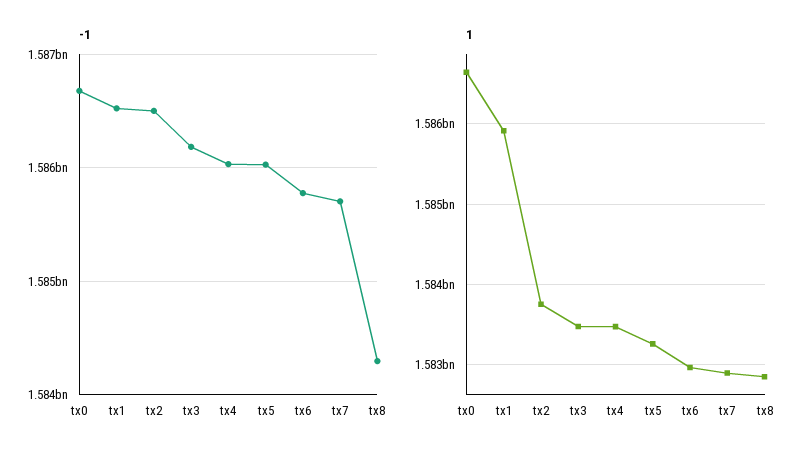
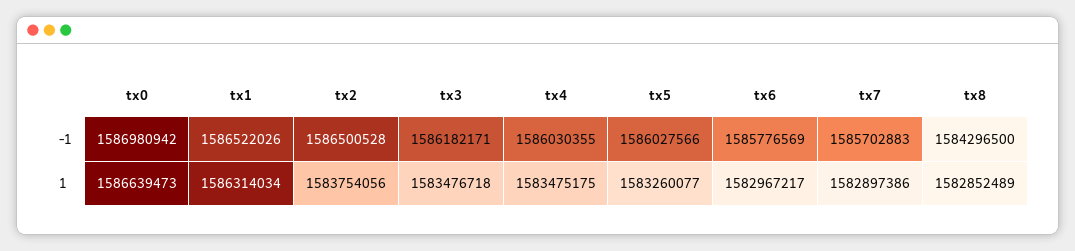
  {
    "-1": {
-     "tx0": 1586700000,
+     "tx0": 1586980942,
      "tx1": 1586522026,
      "tx2": 1586500528,
      "tx3": 1586182171,
      "tx4": 1586030355,
      "tx5": 1586027566,
      "tx6": 1585776569,
      "tx7": 1585702883,
      "tx8": 1584296500
    },
    "1": {
      "tx0": 1586639473,
-     "tx1": 1585900000,
+     "tx1": 1586314034,
      "tx2": 1583754056,
      "tx3": 1583476718,
      "tx4": 1583475175,
      "tx5": 1583260077,
      "tx6": 1582967217,
      "tx7": 1582897386,
      "tx8": 1582852489
    }
  }

